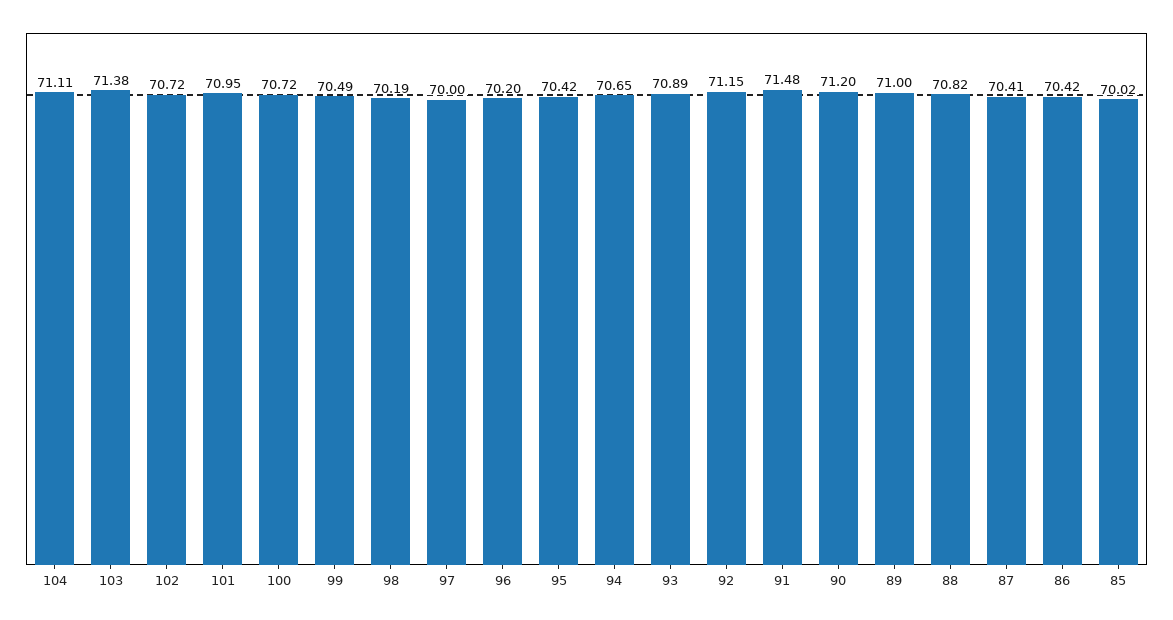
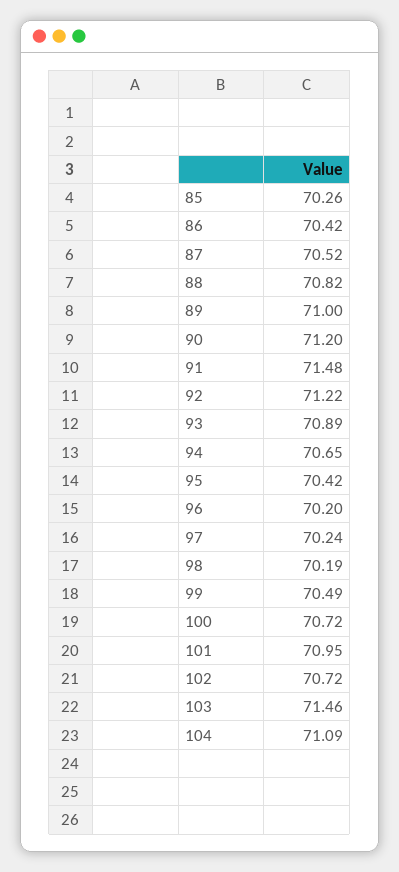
  {
-   "104": 71.11,
+   "104": 71.09,
-   "103": 71.38,
+   "103": 71.46,
    "102": 70.72,
    "101": 70.95,
    "100": 70.72,
    "99": 70.49,
    "98": 70.19,
-   "97": 70,
+   "97": 70.24,
    "96": 70.2,
    "95": 70.42,
    "94": 70.65,
    "93": 70.89,
-   "92": 71.15,
+   "92": 71.22,
    "91": 71.48,
    "90": 71.2,
    "89": 71,
    "88": 70.82,
-   "87": 70.41,
+   "87": 70.52,
    "86": 70.42,
-   "85": 70.02
+   "85": 70.26
  }

